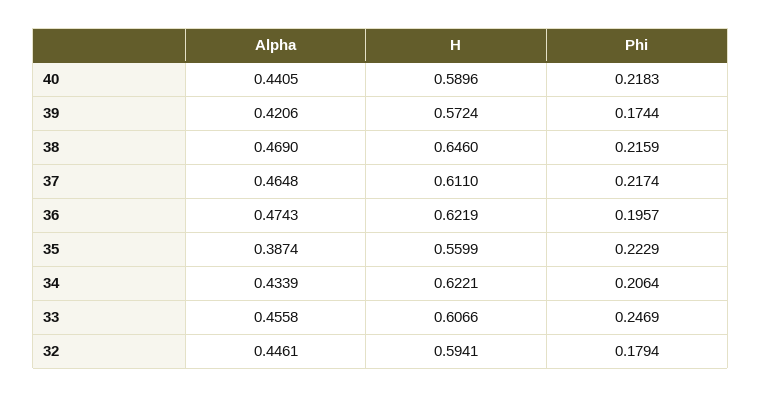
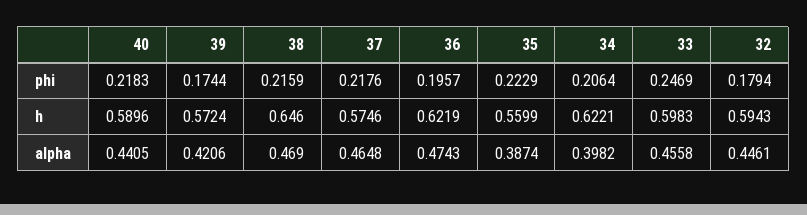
  {
    "Alpha": {
      "40": 0.4405,
      "39": 0.4206,
      "38": 0.469,
      "37": 0.4648,
      "36": 0.4743,
      "35": 0.3874,
-     "34": 0.4339,
+     "34": 0.3982,
      "33": 0.4558,
      "32": 0.4461
    },
    "H": {
      "40": 0.5896,
      "39": 0.5724,
      "38": 0.646,
-     "37": 0.611,
+     "37": 0.5746,
      "36": 0.6219,
      "35": 0.5599,
      "34": 0.6221,
-     "33": 0.6066,
+     "33": 0.5983,
-     "32": 0.5941
+     "32": 0.5943
    },
    "Phi": {
      "40": 0.2183,
      "39": 0.1744,
      "38": 0.2159,
-     "37": 0.2174,
+     "37": 0.2176,
      "36": 0.1957,
      "35": 0.2229,
      "34": 0.2064,
      "33": 0.2469,
      "32": 0.1794
    }
  }

